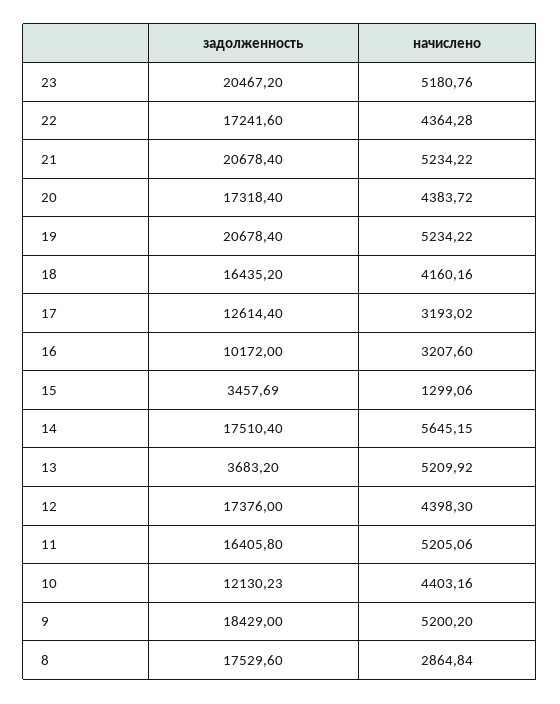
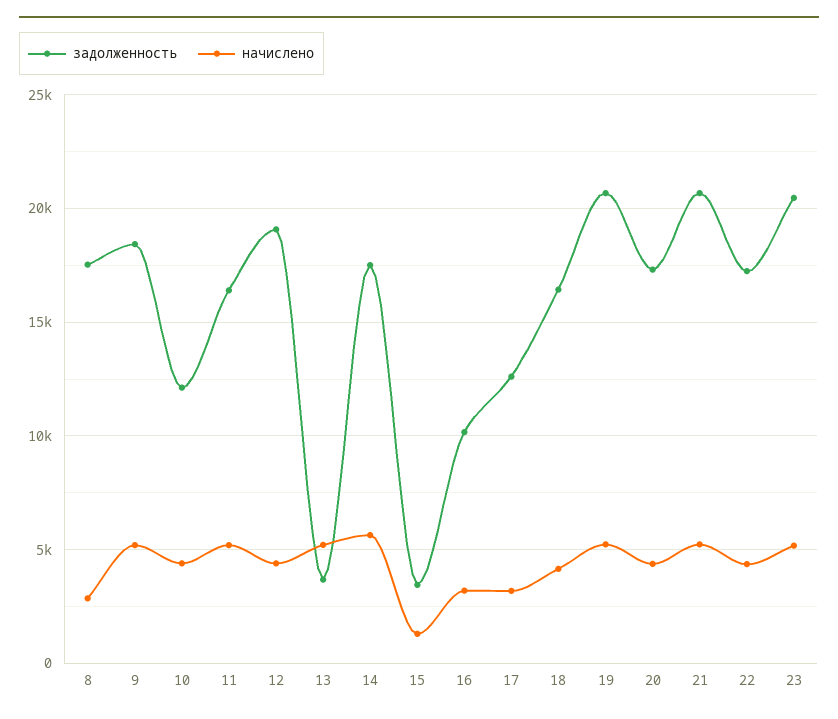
  {
    "задолженность": {
      "23": 20467.2,
      "22": 17241.6,
      "21": 20678.4,
      "20": 17318.4,
      "19": 20678.4,
      "18": 16435.2,
      "17": 12614.4,
      "16": 10172,
      "15": 3457.69,
      "14": 17510.4,
      "13": 3683.2,
-     "12": 17376,
+     "12": 19000,
      "11": 16405.8,
      "10": 12130.23,
      "9": 18429,
      "8": 17529.6
    },
    "начислено": {
      "23": 5180.76,
      "22": 4364.28,
      "21": 5234.22,
      "20": 4383.72,
      "19": 5234.22,
      "18": 4160.16,
      "17": 3193.02,
      "16": 3207.6,
      "15": 1299.06,
      "14": 5645.15,
      "13": 5209.92,
      "12": 4398.3,
      "11": 5205.06,
      "10": 4403.16,
      "9": 5200.2,
      "8": 2864.84
    }
  }

